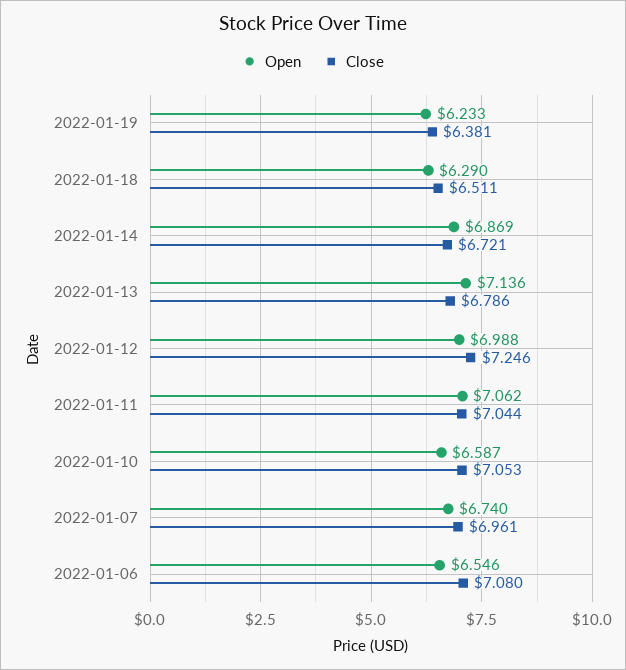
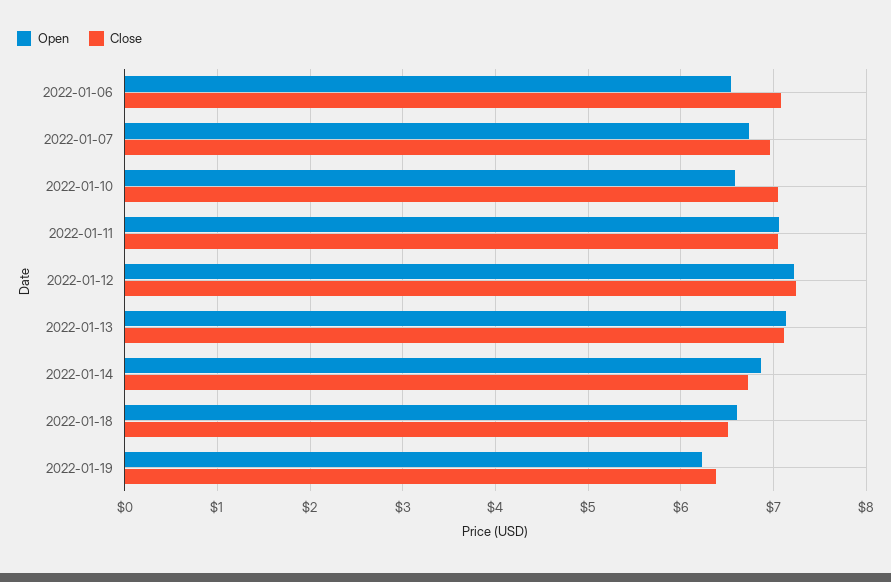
  {
    "Open": {
      "2022-01-19": 6.233,
-     "2022-01-18": 6.29,
+     "2022-01-18": 6.6,
      "2022-01-14": 6.869,
      "2022-01-13": 7.136,
-     "2022-01-12": 6.988,
+     "2022-01-12": 7.2,
      "2022-01-11": 7.062,
      "2022-01-10": 6.587,
      "2022-01-07": 6.74,
      "2022-01-06": 6.546
    },
    "Close": {
      "2022-01-19": 6.381,
      "2022-01-18": 6.511,
      "2022-01-14": 6.721,
-     "2022-01-13": 6.786,
+     "2022-01-13": 7.1,
      "2022-01-12": 7.246,
      "2022-01-11": 7.044,
      "2022-01-10": 7.053,
      "2022-01-07": 6.961,
      "2022-01-06": 7.08
    }
  }

